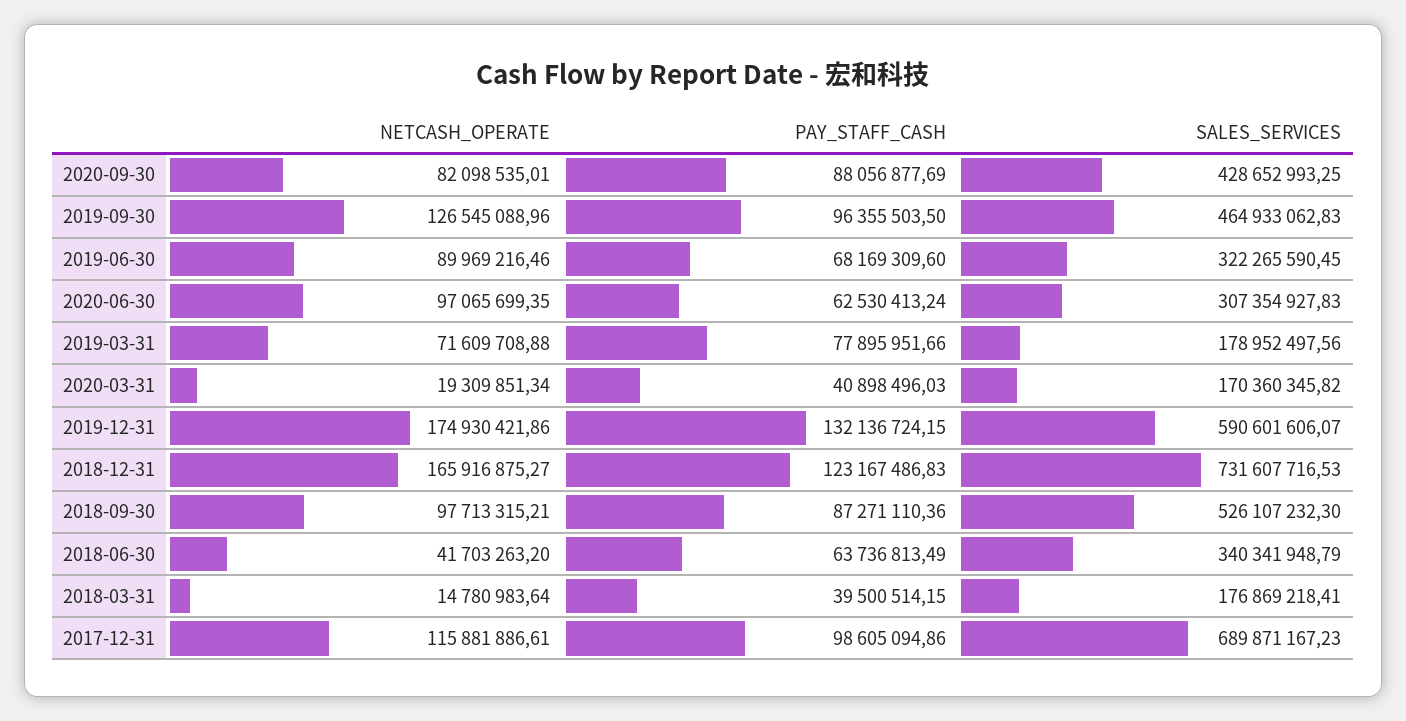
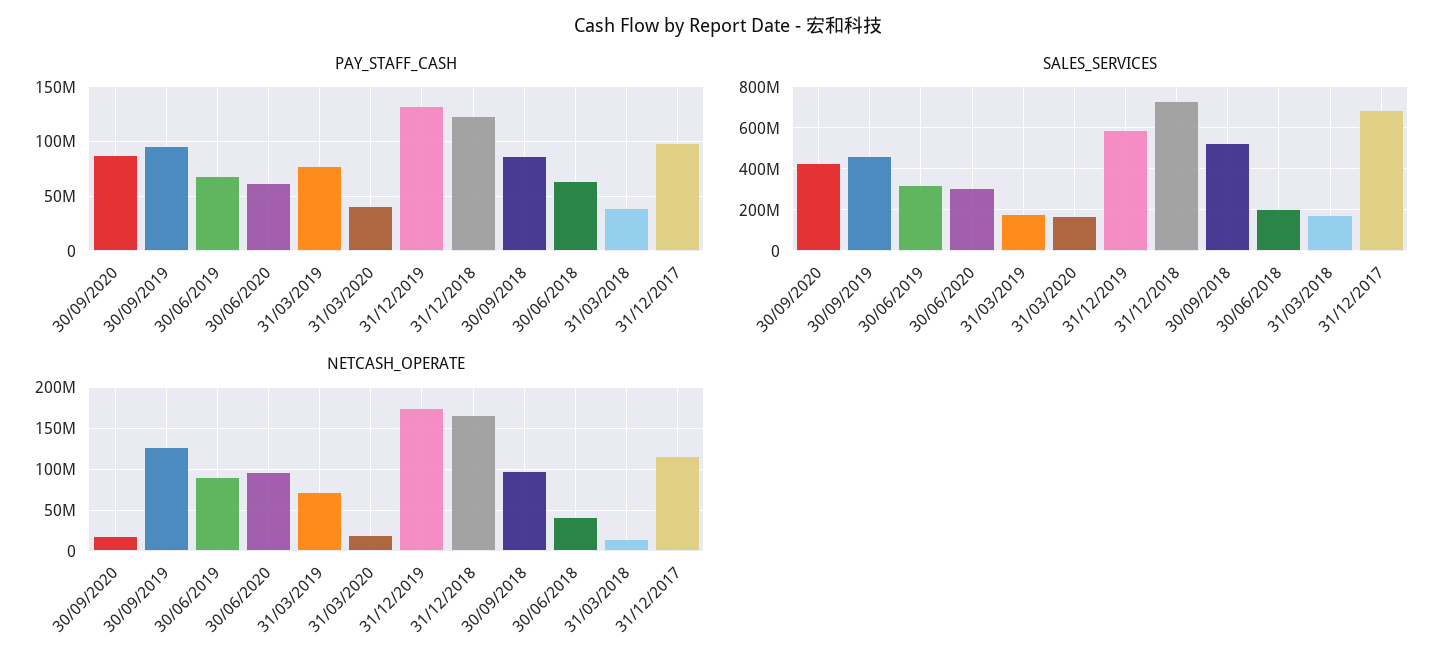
  {
    "NETCASH_OPERATE": {
-     "2020-09-30": 82098535.01,
+     "2020-09-30": 20000000,
      "2019-09-30": 126545088.96,
      "2019-06-30": 89969216.46,
      "2020-06-30": 97065699.35,
      "2019-03-31": 71609708.88,
      "2020-03-31": 19309851.34,
      "2019-12-31": 174930421.86,
      "2018-12-31": 165916875.27,
      "2018-09-30": 97713315.21,
      "2018-06-30": 41703263.2,
      "2018-03-31": 14780983.64,
      "2017-12-31": 115881886.61
    },
    "PAY_STAFF_CASH": {
      "2020-09-30": 88056877.69,
      "2019-09-30": 96355503.5,
      "2019-06-30": 68169309.6,
      "2020-06-30": 62530413.24,
      "2019-03-31": 77895951.66,
      "2020-03-31": 40898496.03,
      "2019-12-31": 132136724.15,
      "2018-12-31": 123167486.83,
      "2018-09-30": 87271110.36,
      "2018-06-30": 63736813.49,
      "2018-03-31": 39500514.15,
      "2017-12-31": 98605094.86
    },
    "SALES_SERVICES": {
      "2020-09-30": 428652993.25,
      "2019-09-30": 464933062.83,
      "2019-06-30": 322265590.45,
      "2020-06-30": 307354927.83,
      "2019-03-31": 178952497.56,
      "2020-03-31": 170360345.82,
      "2019-12-31": 590601606.07,
      "2018-12-31": 731607716.53,
      "2018-09-30": 526107232.3,
-     "2018-06-30": 340341948.79,
+     "2018-06-30": 200000000,
      "2018-03-31": 176869218.41,
      "2017-12-31": 689871167.23
    }
  }

